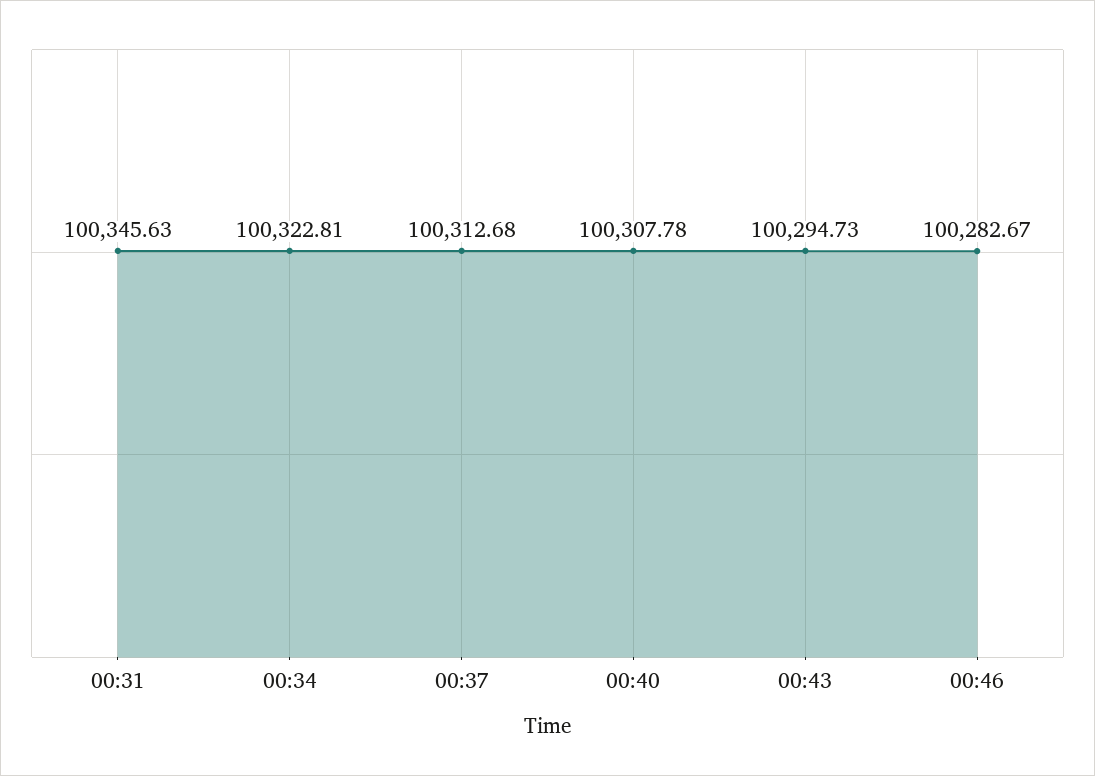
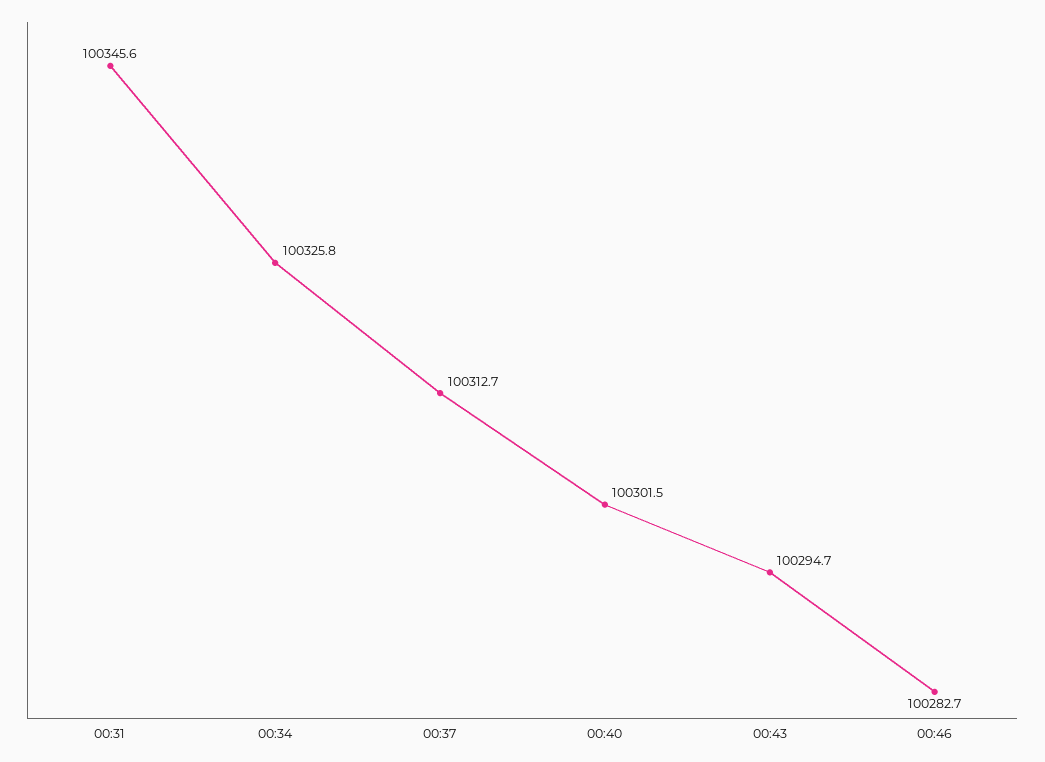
  {
    "00:31": 100345.63,
-   "00:34": 100322.81,
+   "00:34": 100325.8,
    "00:37": 100312.68,
-   "00:40": 100307.78,
+   "00:40": 100301.5,
    "00:43": 100294.73,
    "00:46": 100282.67
  }

